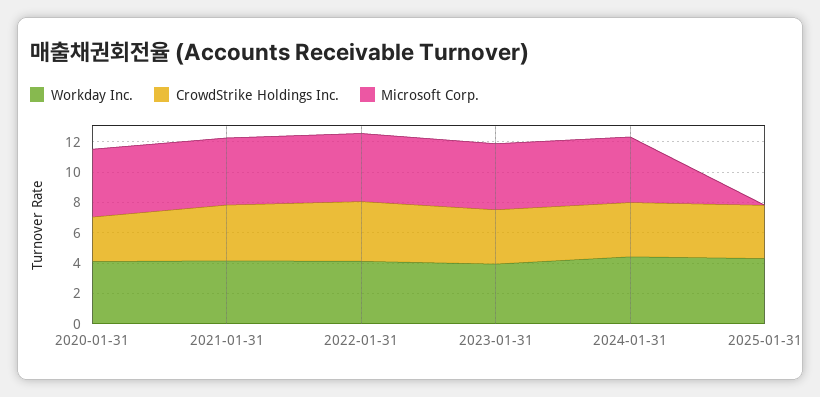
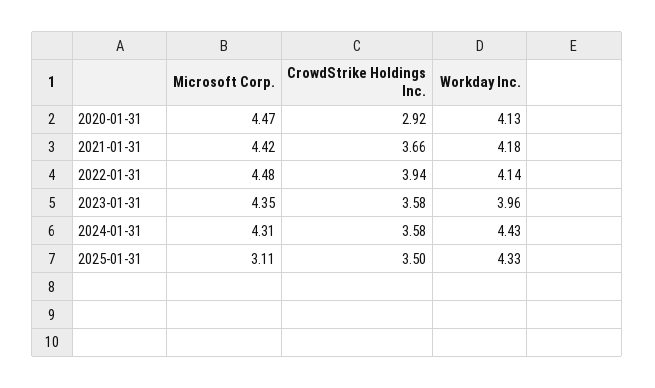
  {
    "Workday Inc.": {
      "2020-01-31": 4.13,
      "2021-01-31": 4.18,
      "2022-01-31": 4.14,
      "2023-01-31": 3.96,
      "2024-01-31": 4.43,
      "2025-01-31": 4.33
    },
    "CrowdStrike Holdings Inc.": {
      "2020-01-31": 2.92,
      "2021-01-31": 3.66,
      "2022-01-31": 3.94,
      "2023-01-31": 3.58,
      "2024-01-31": 3.58,
      "2025-01-31": 3.5
    },
    "Microsoft Corp.": {
      "2020-01-31": 4.47,
      "2021-01-31": 4.42,
      "2022-01-31": 4.48,
      "2023-01-31": 4.35,
      "2024-01-31": 4.31,
-     "2025-01-31": 0
+     "2025-01-31": 3.11
    }
  }

